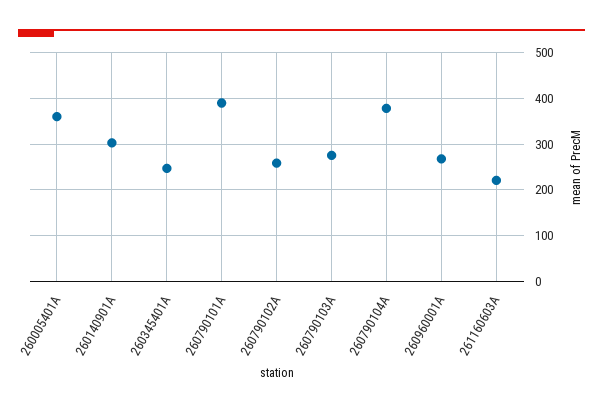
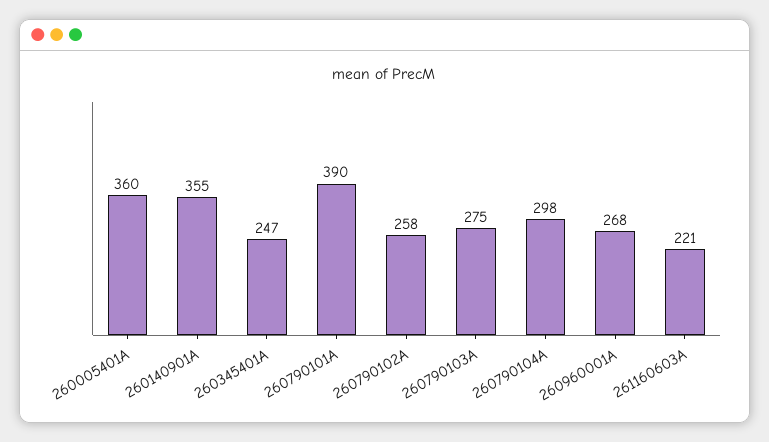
  {
    "260005401A": 360,
-   "260140901A": 300,
+   "260140901A": 355,
    "260345401A": 247,
    "260790101A": 390,
    "260790102A": 258,
    "260790103A": 275,
-   "260790104A": 380,
+   "260790104A": 298,
    "260960001A": 268,
    "261160603A": 221
  }

